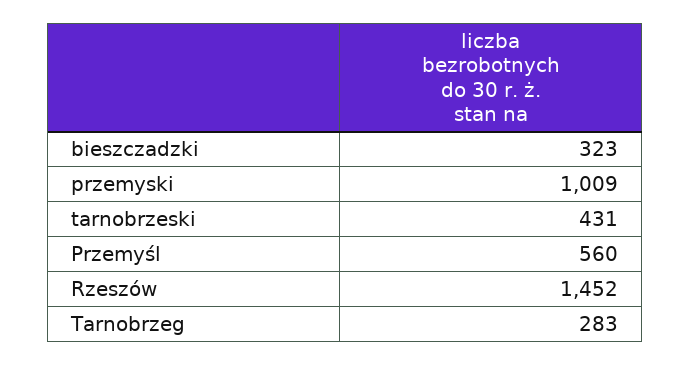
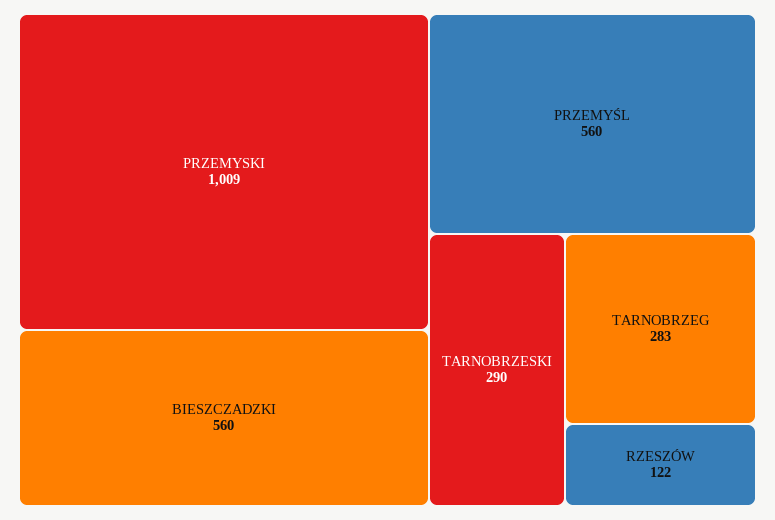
  {
-   "bieszczadzki": 323,
+   "bieszczadzki": 560,
    "przemyski": 1009,
-   "tarnobrzeski": 431,
+   "tarnobrzeski": 290,
    "Przemyśl": 560,
-   "Rzeszów": 1452,
+   "Rzeszów": 122,
    "Tarnobrzeg": 283
  }

